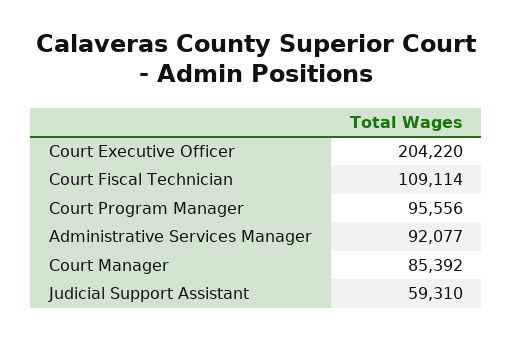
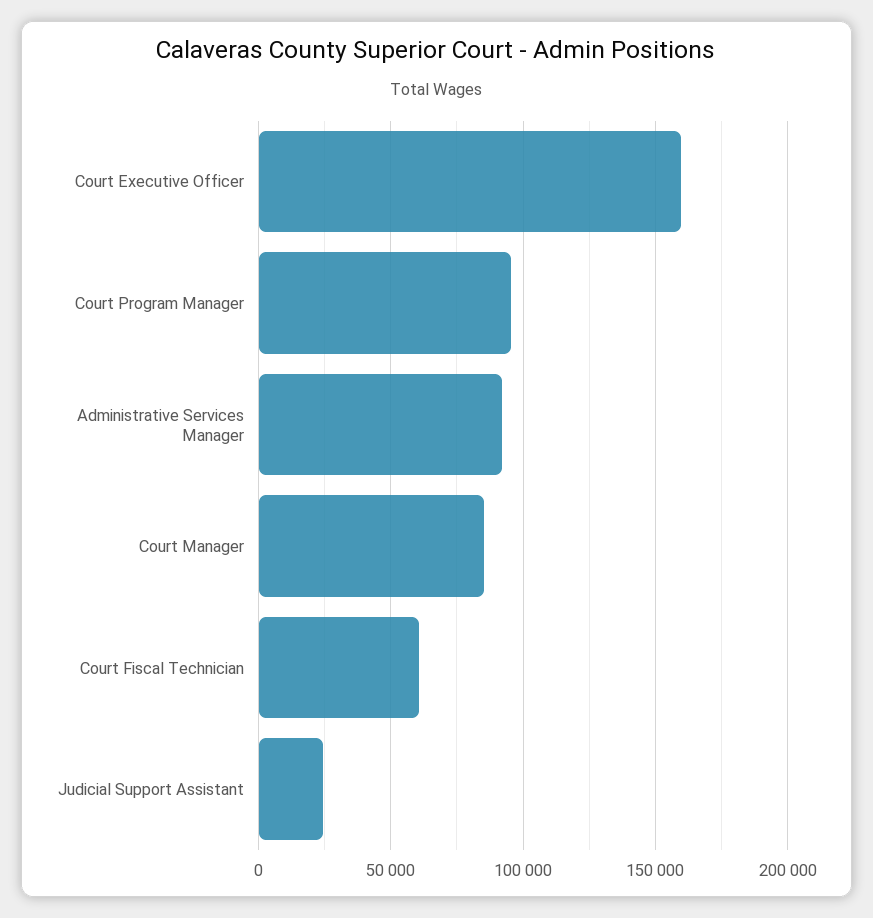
  {
-   "Court Executive Officer": 204220,
+   "Court Executive Officer": 160000,
-   "Court Fiscal Technician": 109114,
+   "Court Fiscal Technician": 60000,
    "Court Program Manager": 95556,
    "Administrative Services Manager": 92077,
    "Court Manager": 85392,
-   "Judicial Support Assistant": 59310
+   "Judicial Support Assistant": 25000
  }

